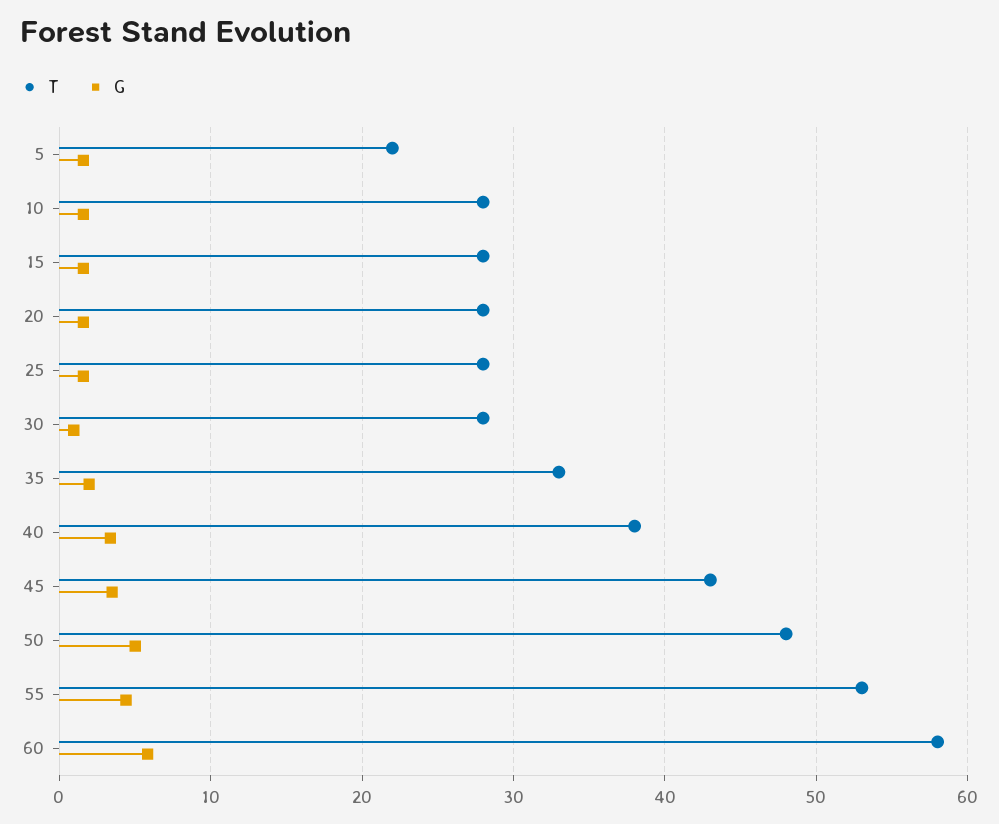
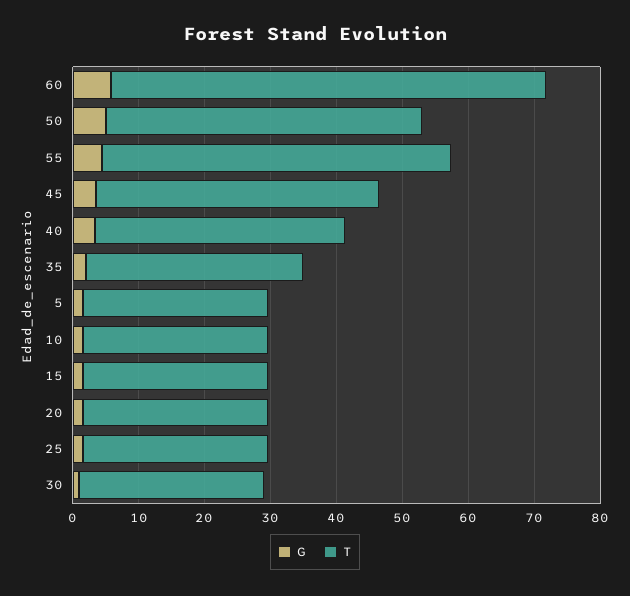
  {
    "T": {
-     "5": 22,
+     "5": 28,
      "10": 28,
      "15": 28,
      "20": 28,
      "25": 28,
      "30": 28,
      "35": 33,
      "40": 38,
      "45": 43,
      "50": 48,
      "55": 53,
-     "60": 58
+     "60": 66
    },
    "G": {
      "5": 2,
      "10": 2,
      "15": 2,
      "20": 2,
      "25": 2,
      "30": 1,
      "35": 2,
      "40": 3,
      "45": 3,
      "50": 5,
      "55": 4,
      "60": 6
    }
  }

